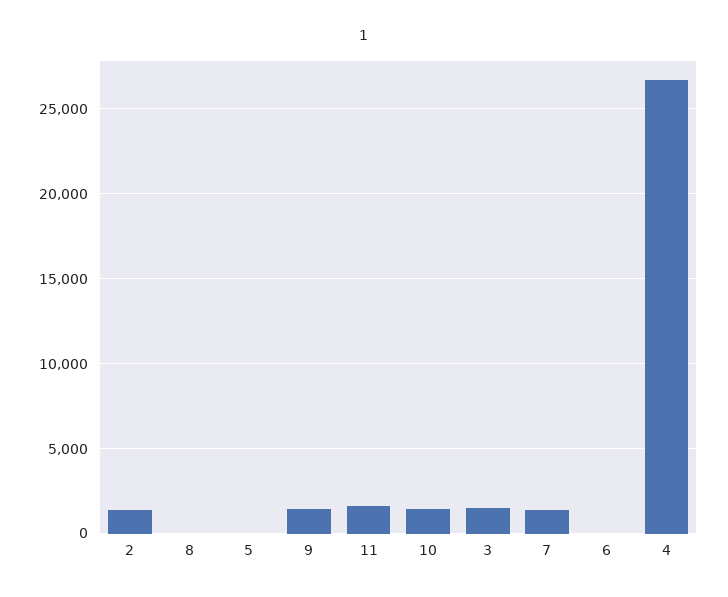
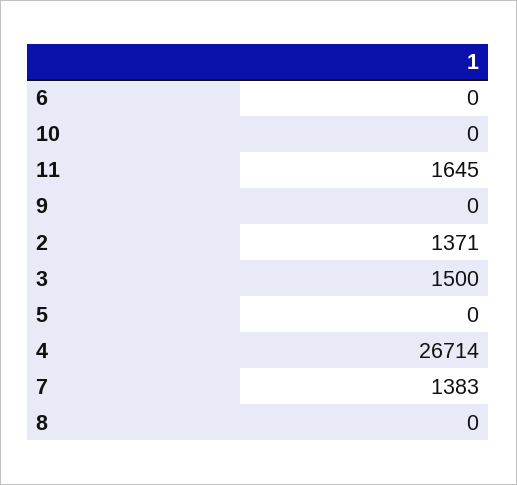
  {
    "2": 1371,
    "8": 0,
    "5": 0,
-   "9": 1500,
+   "9": 0,
    "11": 1645,
-   "10": 1500,
+   "10": 0,
    "3": 1500,
    "7": 1383,
    "6": 0,
    "4": 26714
  }

